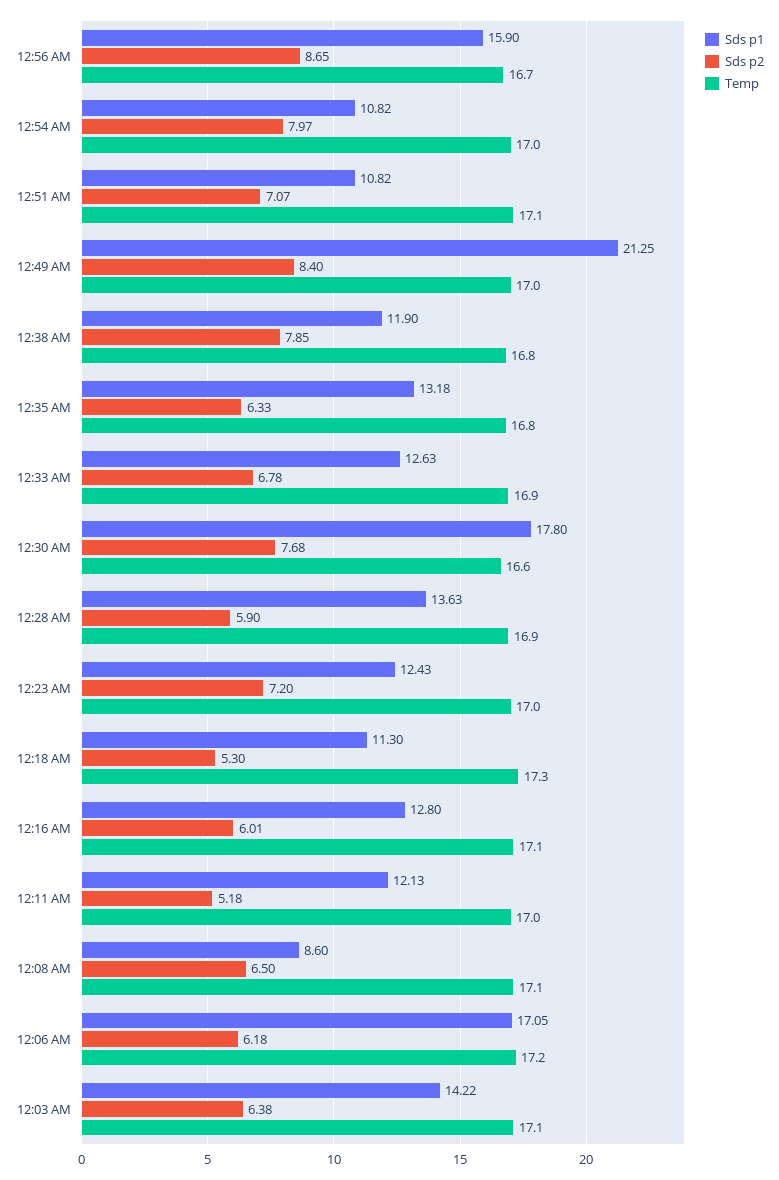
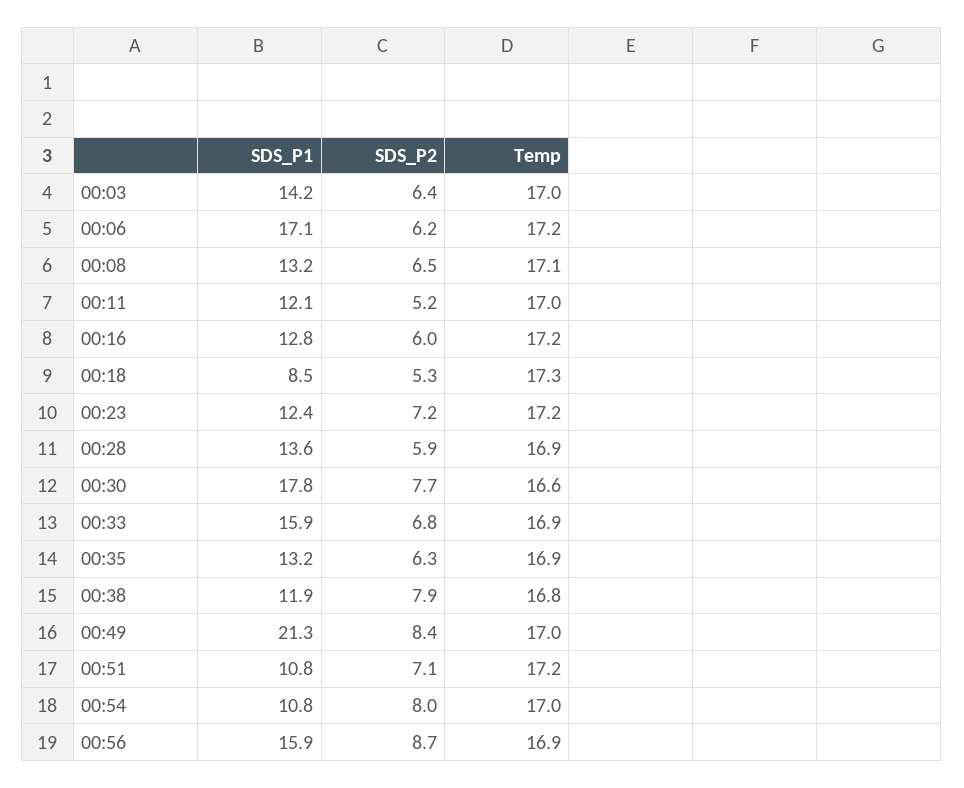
  {
    "Sds p1": {
      "12:56 AM": 15.9,
      "12:54 AM": 10.82,
      "12:51 AM": 10.82,
      "12:49 AM": 21.25,
      "12:38 AM": 11.9,
      "12:35 AM": 13.18,
-     "12:33 AM": 12.63,
+     "12:33 AM": 15.9,
      "12:30 AM": 17.8,
      "12:28 AM": 13.63,
      "12:23 AM": 12.43,
-     "12:18 AM": 11.3,
+     "12:18 AM": 8.5,
      "12:16 AM": 12.8,
      "12:11 AM": 12.13,
-     "12:08 AM": 8.6,
+     "12:08 AM": 13.2,
      "12:06 AM": 17.05,
      "12:03 AM": 14.22
    },
    "Sds p2": {
      "12:56 AM": 8.65,
      "12:54 AM": 7.97,
      "12:51 AM": 7.07,
      "12:49 AM": 8.4,
      "12:38 AM": 7.85,
      "12:35 AM": 6.33,
      "12:33 AM": 6.78,
      "12:30 AM": 7.68,
      "12:28 AM": 5.9,
      "12:23 AM": 7.2,
      "12:18 AM": 5.3,
      "12:16 AM": 6.01,
      "12:11 AM": 5.18,
      "12:08 AM": 6.5,
      "12:06 AM": 6.18,
      "12:03 AM": 6.38
    },
    "Temp": {
-     "12:56 AM": 16.7,
+     "12:56 AM": 16.9,
      "12:54 AM": 17,
-     "12:51 AM": 17.1,
+     "12:51 AM": 17.2,
      "12:49 AM": 17,
      "12:38 AM": 16.8,
-     "12:35 AM": 16.8,
+     "12:35 AM": 16.9,
      "12:33 AM": 16.9,
      "12:30 AM": 16.6,
      "12:28 AM": 16.9,
-     "12:23 AM": 17,
+     "12:23 AM": 17.2,
      "12:18 AM": 17.3,
-     "12:16 AM": 17.1,
+     "12:16 AM": 17.2,
      "12:11 AM": 17,
      "12:08 AM": 17.1,
      "12:06 AM": 17.2,
-     "12:03 AM": 17.1
+     "12:03 AM": 17
    }
  }

